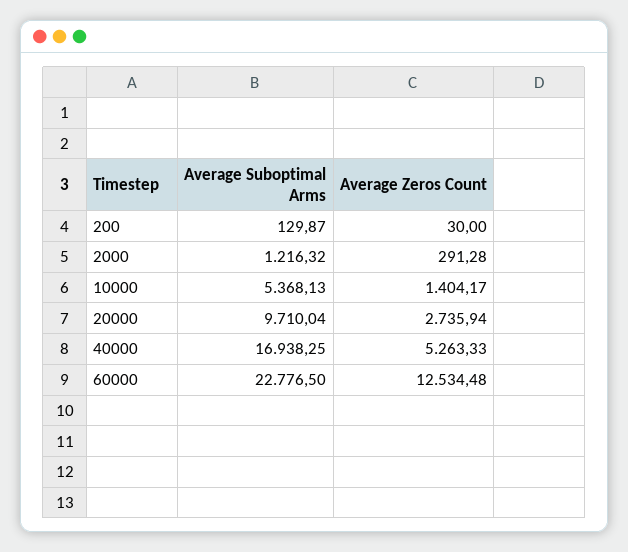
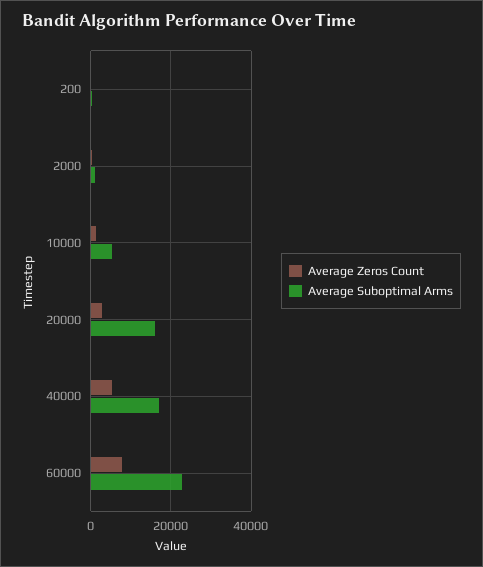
  {
    "Average Suboptimal Arms": {
      "200": 129.87,
      "2000": 1216.32,
      "10000": 5368.13,
-     "20000": 9710.04,
+     "20000": 16000,
      "40000": 16938.25,
      "60000": 22776.5
    },
    "Average Zeros Count": {
      "200": 30,
      "2000": 291.28,
      "10000": 1404.17,
      "20000": 2735.94,
      "40000": 5263.33,
-     "60000": 12534.48
+     "60000": 8000
    }
  }

